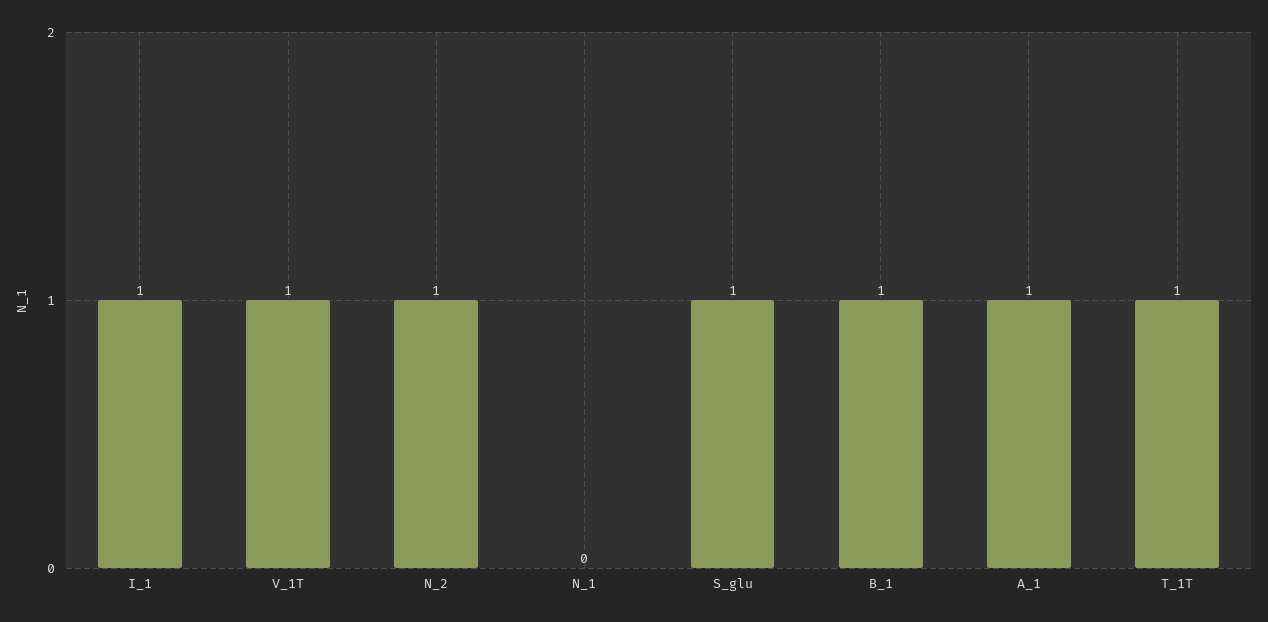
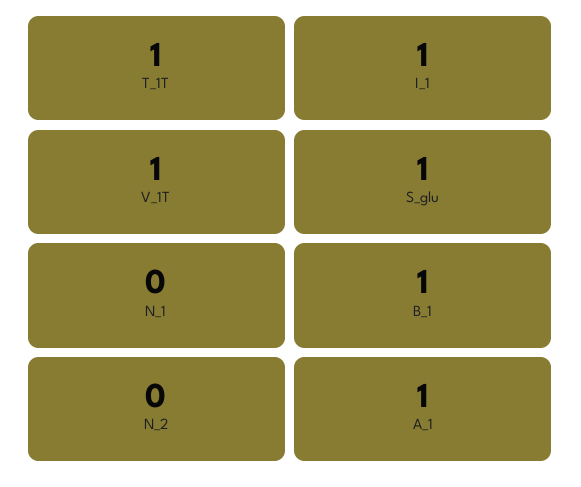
  {
    "I_1": 1,
    "V_1T": 1,
-   "N_2": 1,
+   "N_2": 0,
    "N_1": 0,
    "S_glu": 1,
    "B_1": 1,
    "A_1": 1,
    "T_1T": 1
  }

